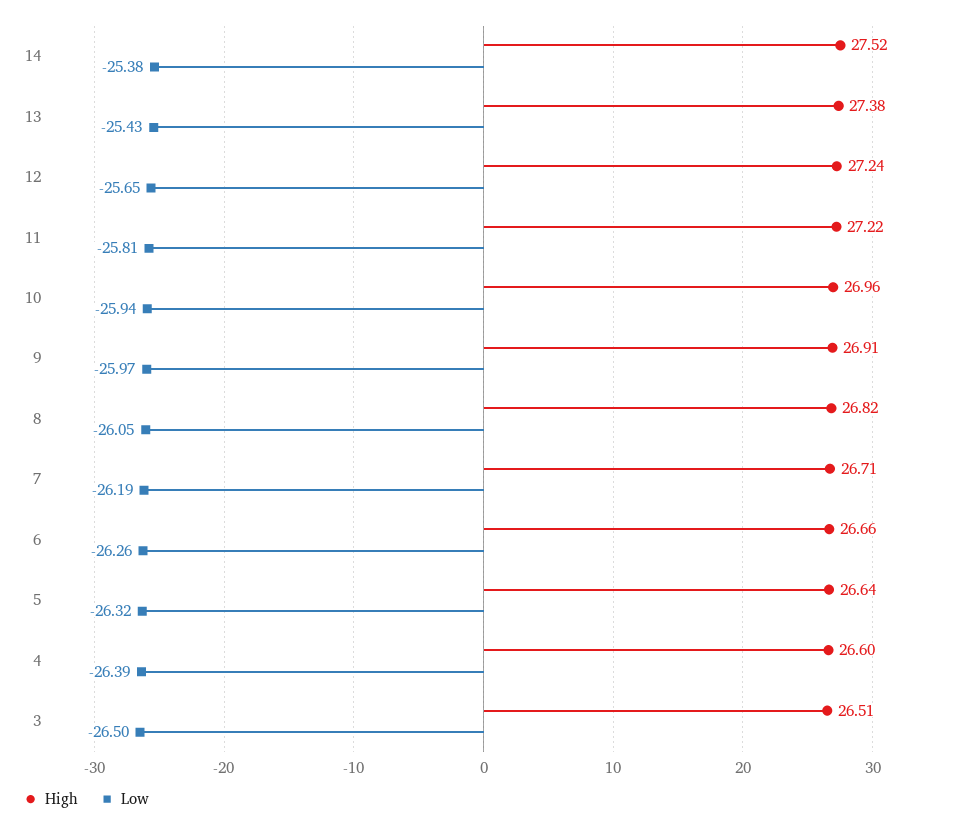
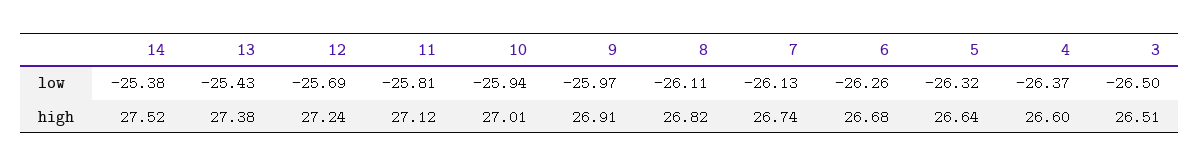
  {
    "High": {
      "14": 27.52,
      "13": 27.38,
      "12": 27.24,
-     "11": 27.22,
+     "11": 27.12,
-     "10": 26.96,
+     "10": 27.01,
      "9": 26.91,
      "8": 26.82,
-     "7": 26.71,
+     "7": 26.74,
-     "6": 26.66,
+     "6": 26.68,
      "5": 26.64,
      "4": 26.6,
      "3": 26.51
    },
    "Low": {
      "14": -25.38,
      "13": -25.43,
-     "12": -25.65,
+     "12": -25.69,
      "11": -25.81,
      "10": -25.94,
      "9": -25.97,
-     "8": -26.05,
+     "8": -26.11,
-     "7": -26.19,
+     "7": -26.13,
      "6": -26.26,
      "5": -26.32,
-     "4": -26.39,
+     "4": -26.37,
      "3": -26.5
    }
  }

